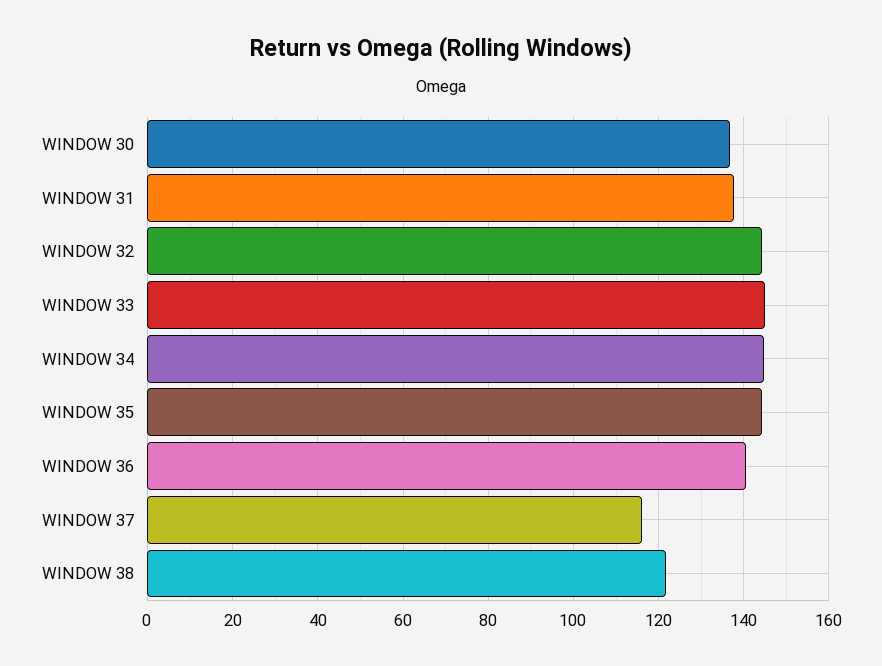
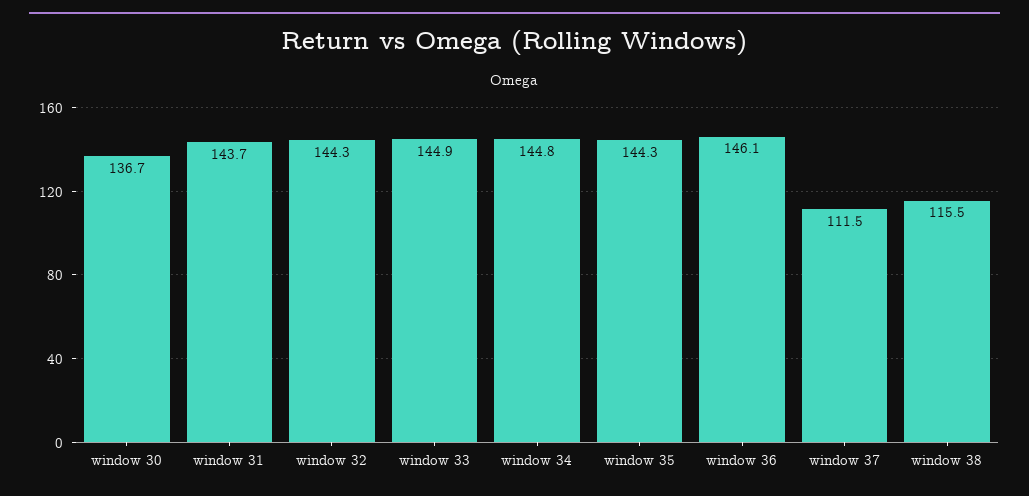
  {
    "WINDOW 30": 136.7,
-   "WINDOW 31": 138,
+   "WINDOW 31": 143.7,
    "WINDOW 32": 144.3,
    "WINDOW 33": 144.9,
    "WINDOW 34": 144.8,
    "WINDOW 35": 144.3,
-   "WINDOW 36": 140,
+   "WINDOW 36": 146.1,
-   "WINDOW 37": 116,
+   "WINDOW 37": 111.5,
-   "WINDOW 38": 122
+   "WINDOW 38": 115.5
  }

